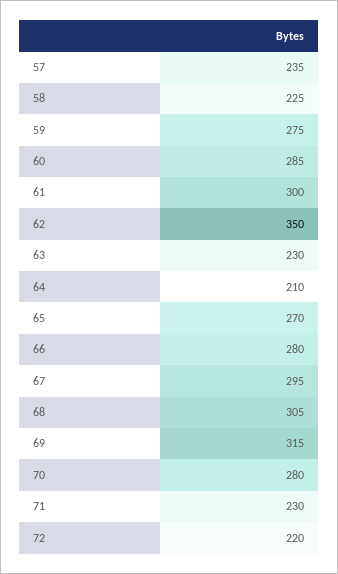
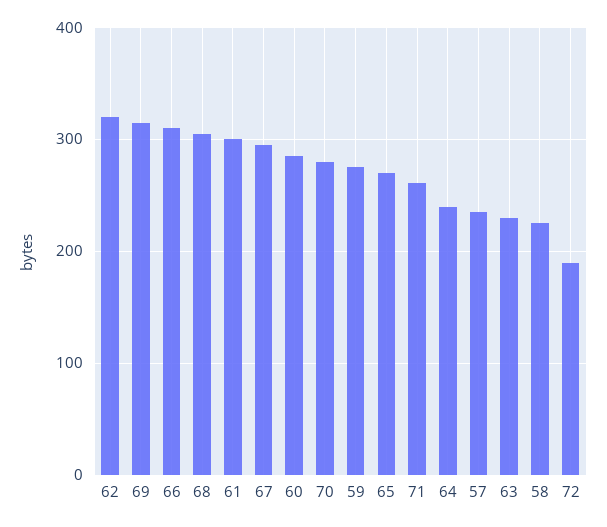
  {
    "57": 235,
    "58": 225,
    "59": 275,
    "60": 285,
    "61": 300,
-   "62": 350,
+   "62": 320,
    "63": 230,
-   "64": 210,
+   "64": 240,
    "65": 270,
-   "66": 280,
+   "66": 310,
    "67": 295,
    "68": 305,
    "69": 315,
    "70": 280,
-   "71": 230,
+   "71": 260,
-   "72": 220
+   "72": 190
  }

